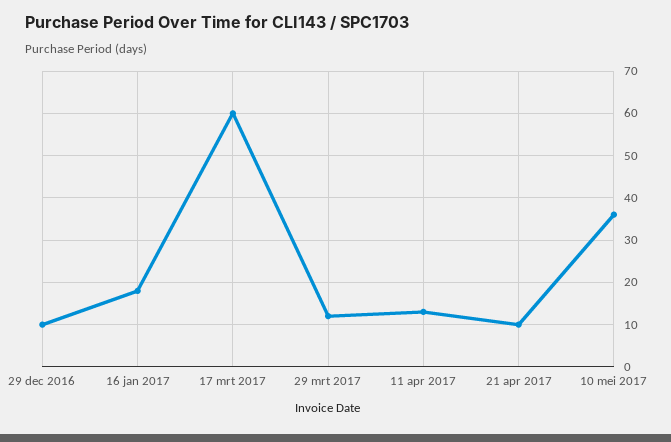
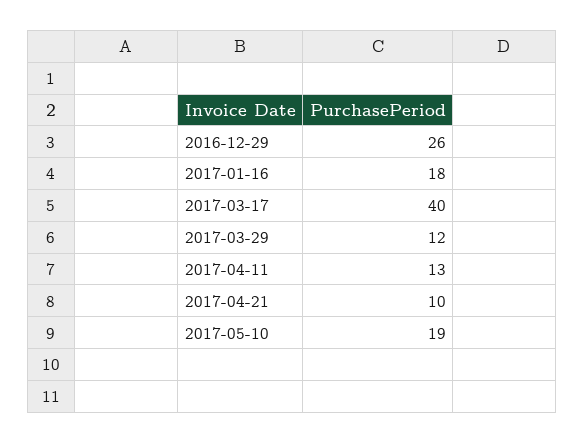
  {
-   "29 dec 2016": 10,
+   "29 dec 2016": 26,
    "16 jan 2017": 18,
-   "17 mrt 2017": 60,
+   "17 mrt 2017": 40,
    "29 mrt 2017": 12,
    "11 apr 2017": 13,
    "21 apr 2017": 10,
-   "10 mei 2017": 35
+   "10 mei 2017": 19
  }

